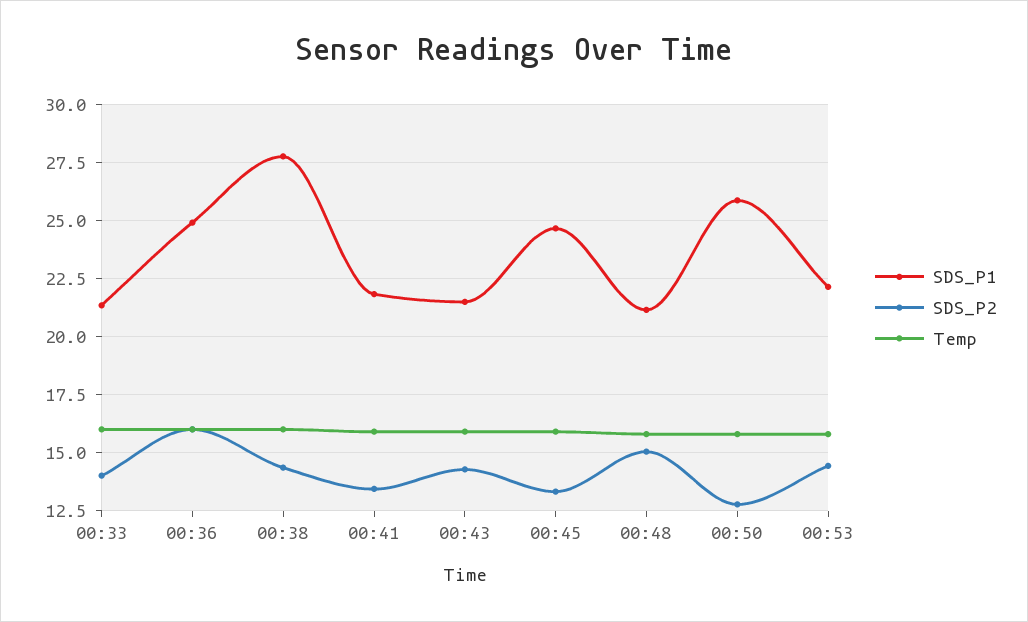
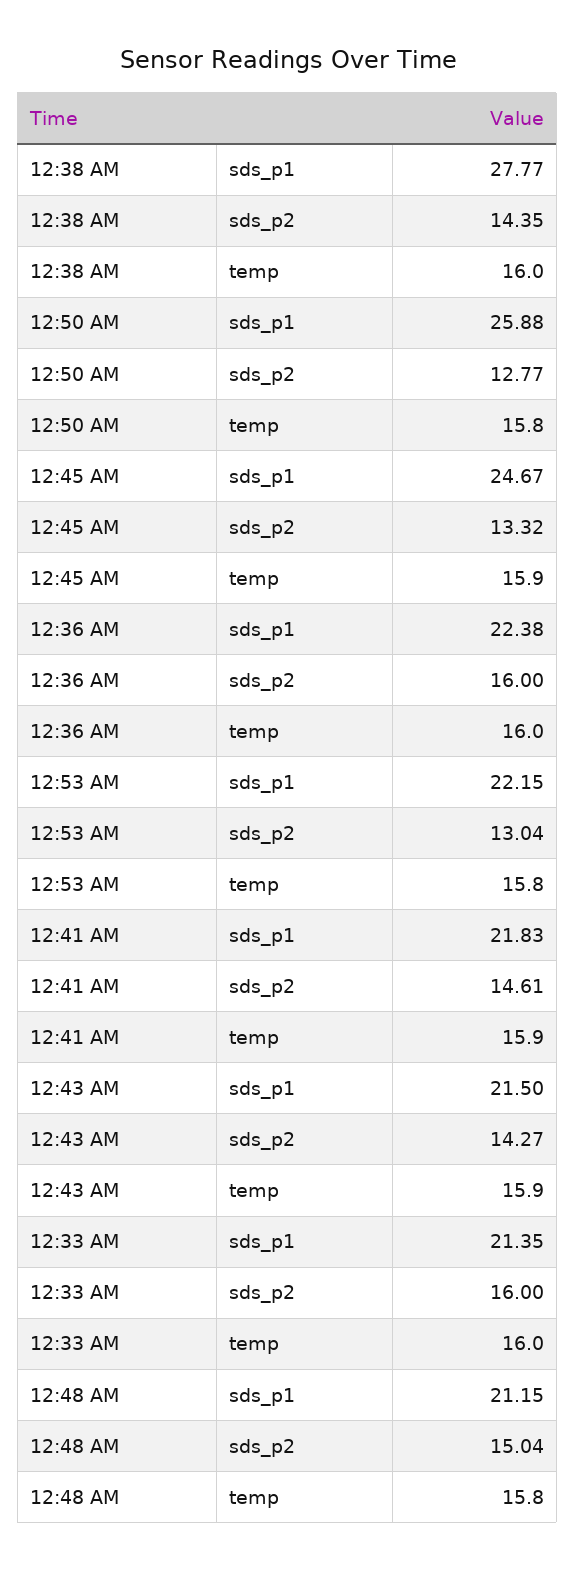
  {
    "SDS_P1": {
      "00:33": 21.35,
-     "00:36": 25,
+     "00:36": 22.38,
      "00:38": 27.77,
      "00:41": 21.83,
      "00:43": 21.5,
      "00:45": 24.67,
      "00:48": 21.15,
      "00:50": 25.88,
      "00:53": 22.15
    },
    "SDS_P2": {
-     "00:33": 14,
+     "00:33": 16,
      "00:36": 16,
      "00:38": 14.35,
-     "00:41": 13.5,
+     "00:41": 14.61,
      "00:43": 14.27,
      "00:45": 13.32,
      "00:48": 15.04,
      "00:50": 12.77,
-     "00:53": 14.5
+     "00:53": 13.04
    },
    "Temp": {
      "00:33": 16,
      "00:36": 16,
      "00:38": 16,
      "00:41": 15.9,
      "00:43": 15.9,
      "00:45": 15.9,
      "00:48": 15.8,
      "00:50": 15.8,
      "00:53": 15.8
    }
  }

